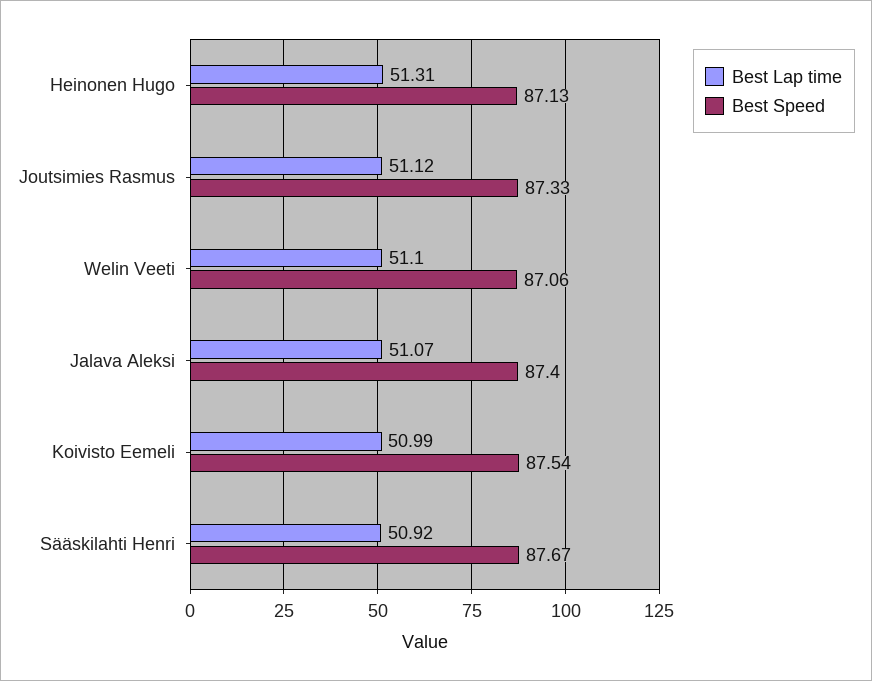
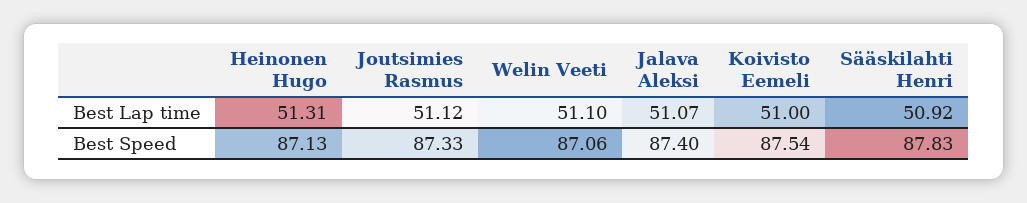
  {
    "Best Lap time": {
      "Heinonen Hugo": 51.31,
      "Joutsimies Rasmus": 51.12,
      "Welin Veeti": 51.1,
      "Jalava Aleksi": 51.07,
-     "Koivisto Eemeli": 50.99,
+     "Koivisto Eemeli": 51,
      "Sääskilahti Henri": 50.92
    },
    "Best Speed": {
      "Heinonen Hugo": 87.13,
      "Joutsimies Rasmus": 87.33,
      "Welin Veeti": 87.06,
      "Jalava Aleksi": 87.4,
      "Koivisto Eemeli": 87.54,
-     "Sääskilahti Henri": 87.67
+     "Sääskilahti Henri": 87.83
    }
  }

